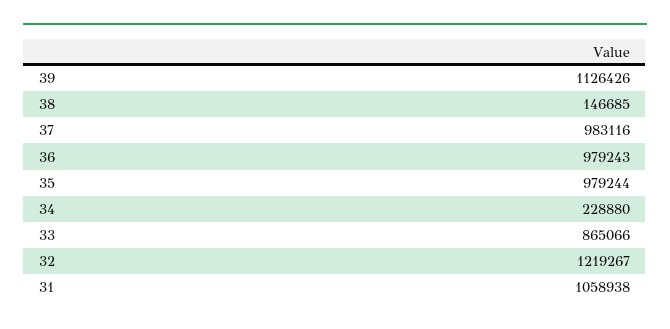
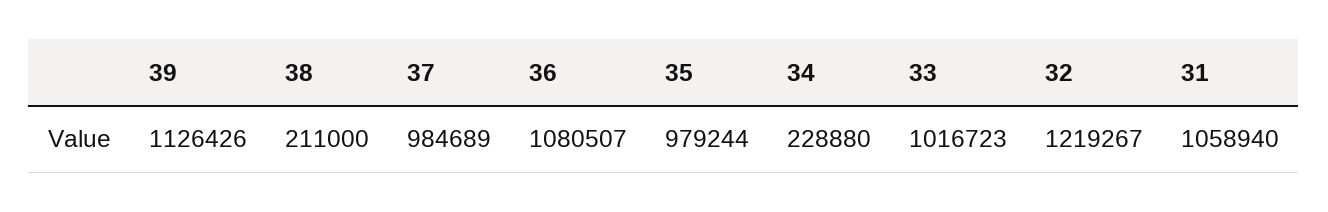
  {
    "39": 1126426,
-   "38": 146685,
+   "38": 211000,
-   "37": 983116,
+   "37": 984689,
-   "36": 979243,
+   "36": 1080507,
    "35": 979244,
    "34": 228880,
-   "33": 865066,
+   "33": 1016723,
    "32": 1219267,
-   "31": 1058938
+   "31": 1058940
  }

